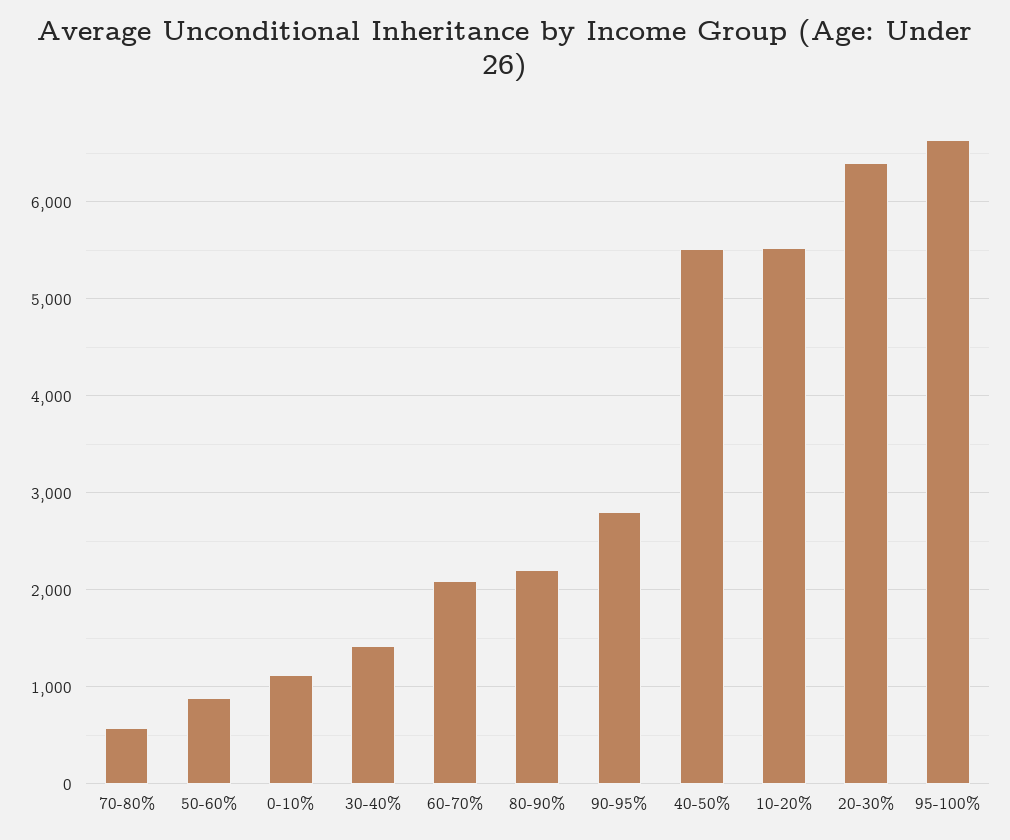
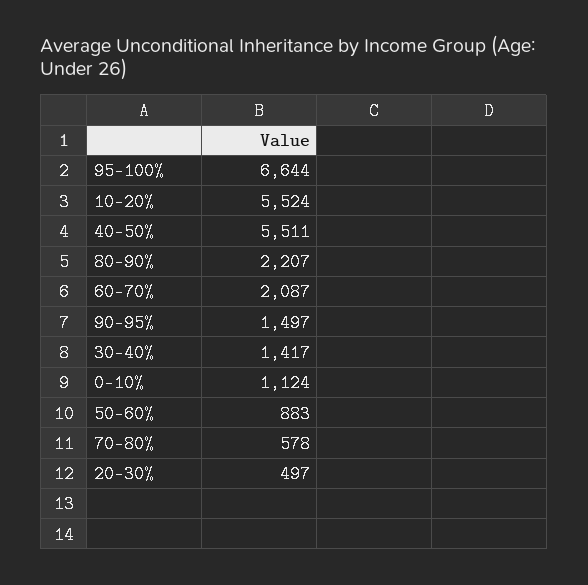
  {
    "70-80%": 578,
    "50-60%": 883,
    "0-10%": 1124,
    "30-40%": 1417,
    "60-70%": 2087,
    "80-90%": 2207,
-   "90-95%": 2800,
+   "90-95%": 1497,
    "40-50%": 5511,
    "10-20%": 5524,
-   "20-30%": 6400,
+   "20-30%": 497,
    "95-100%": 6644
  }

